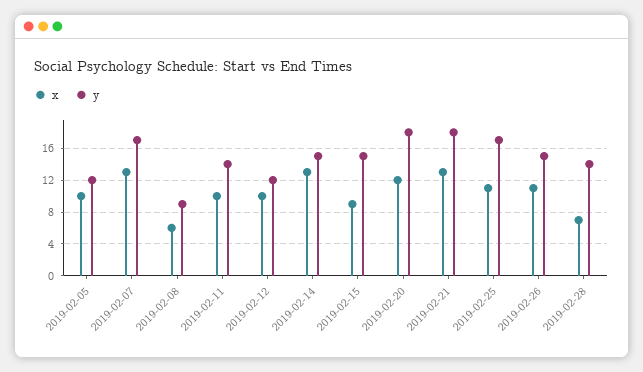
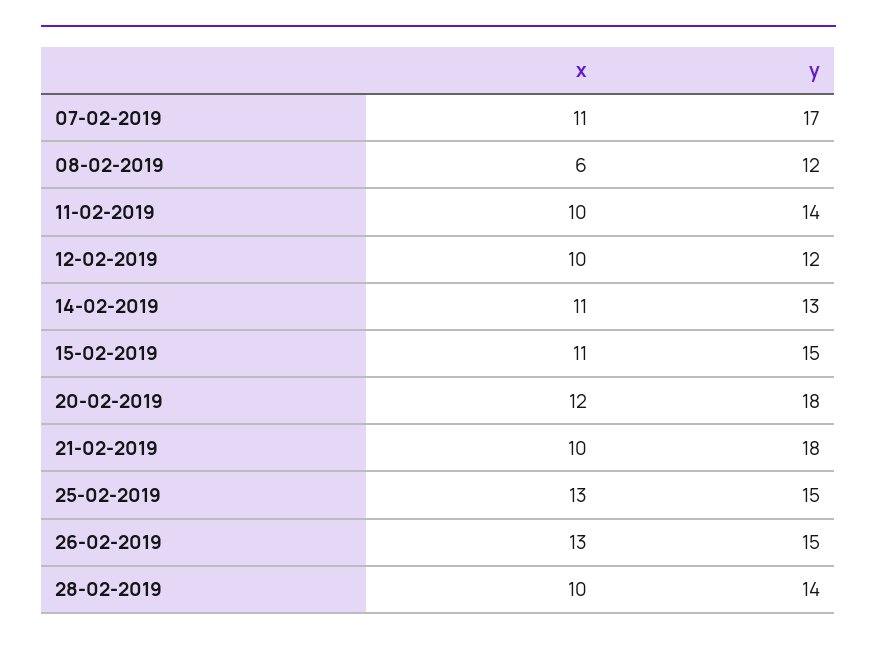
  {
    "x": {
-     "2019-02-05": 10,
-     "2019-02-07": 13,
+     "2019-02-07": 11,
      "2019-02-08": 6,
      "2019-02-11": 10,
      "2019-02-12": 10,
-     "2019-02-14": 13,
+     "2019-02-14": 11,
-     "2019-02-15": 9,
+     "2019-02-15": 11,
      "2019-02-20": 12,
-     "2019-02-21": 13,
+     "2019-02-21": 10,
-     "2019-02-25": 11,
+     "2019-02-25": 13,
-     "2019-02-26": 11,
+     "2019-02-26": 13,
-     "2019-02-28": 7
+     "2019-02-28": 10
    },
    "y": {
-     "2019-02-05": 12,
      "2019-02-07": 17,
-     "2019-02-08": 9,
+     "2019-02-08": 12,
      "2019-02-11": 14,
      "2019-02-12": 12,
-     "2019-02-14": 15,
+     "2019-02-14": 13,
      "2019-02-15": 15,
      "2019-02-20": 18,
      "2019-02-21": 18,
-     "2019-02-25": 17,
+     "2019-02-25": 15,
      "2019-02-26": 15,
      "2019-02-28": 14
    }
  }

